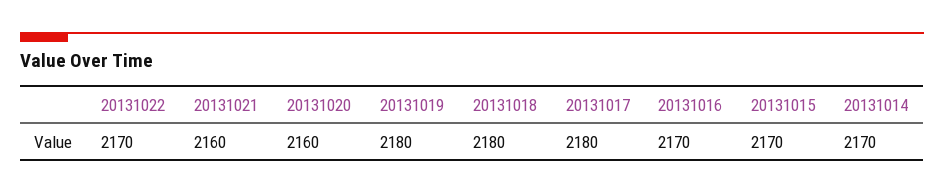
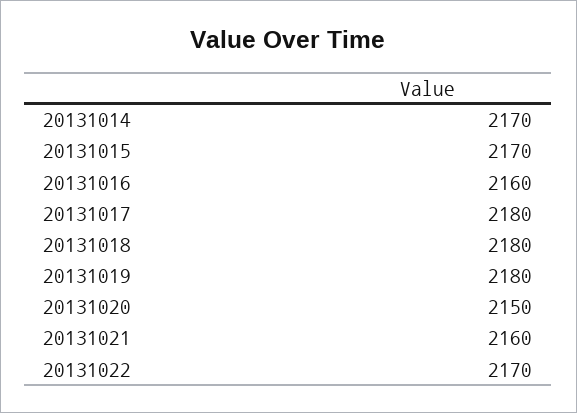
  {
    "20131022": 2170,
    "20131021": 2160,
-   "20131020": 2160,
+   "20131020": 2150,
    "20131019": 2180,
    "20131018": 2180,
    "20131017": 2180,
-   "20131016": 2170,
+   "20131016": 2160,
    "20131015": 2170,
    "20131014": 2170
  }

